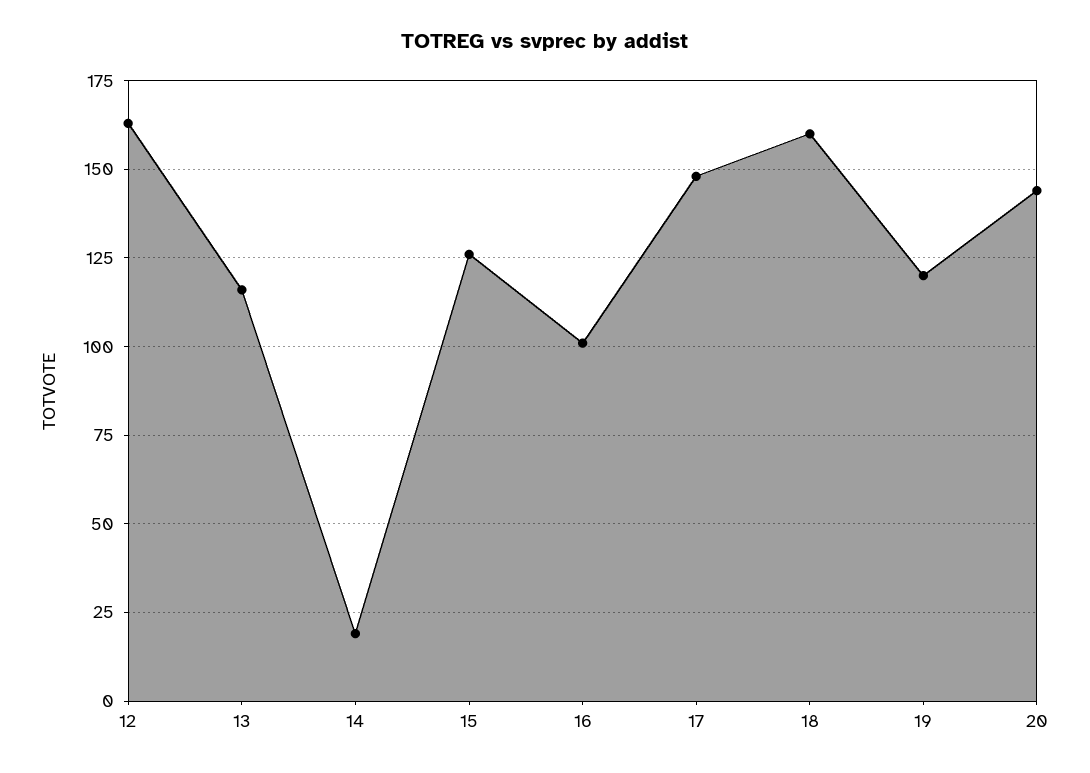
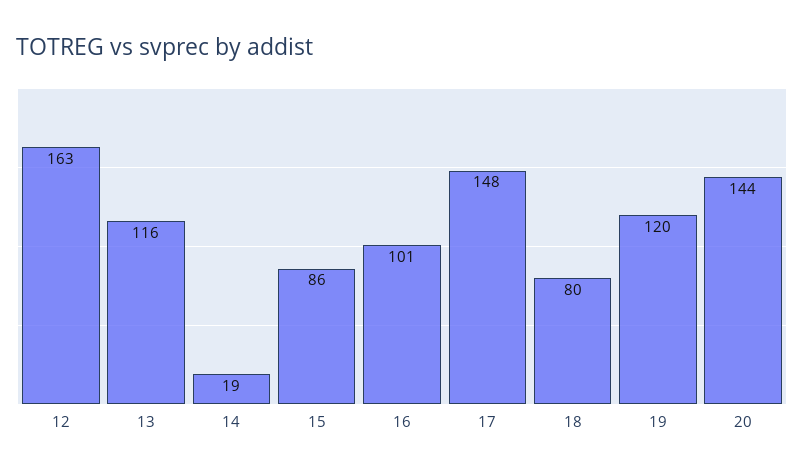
  {
    "12": 163,
    "13": 116,
    "14": 19,
-   "15": 125,
+   "15": 86,
    "16": 101,
    "17": 148,
-   "18": 160,
+   "18": 80,
    "19": 120,
    "20": 144
  }

